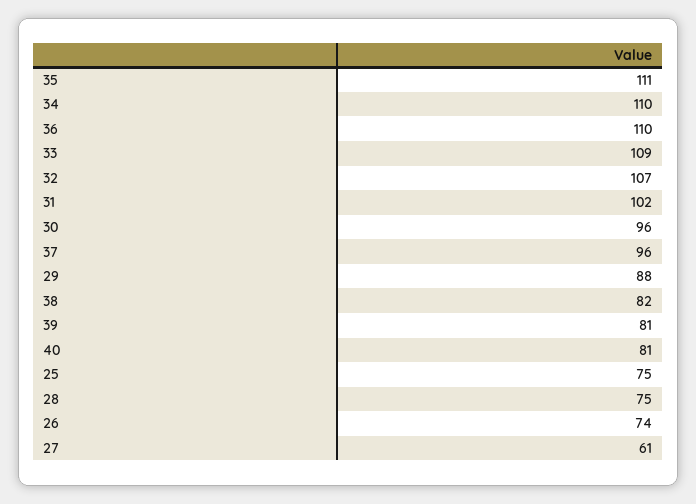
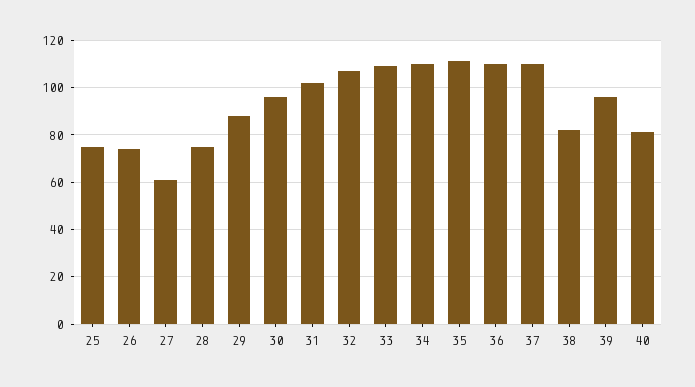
  {
    "35": 111,
    "34": 110,
    "36": 110,
    "33": 109,
    "32": 107,
    "31": 102,
    "30": 96,
-   "37": 96,
+   "37": 110,
    "29": 88,
    "38": 82,
-   "39": 81,
+   "39": 95,
    "40": 81,
    "25": 75,
    "28": 75,
    "26": 74,
    "27": 61
  }

